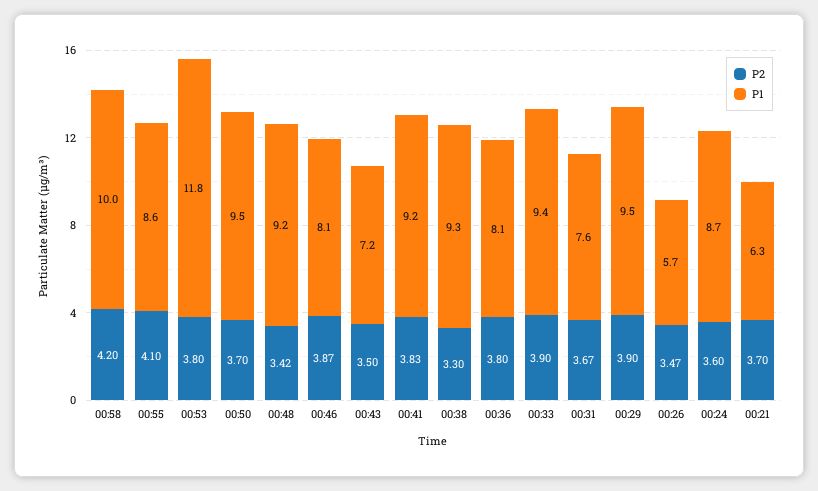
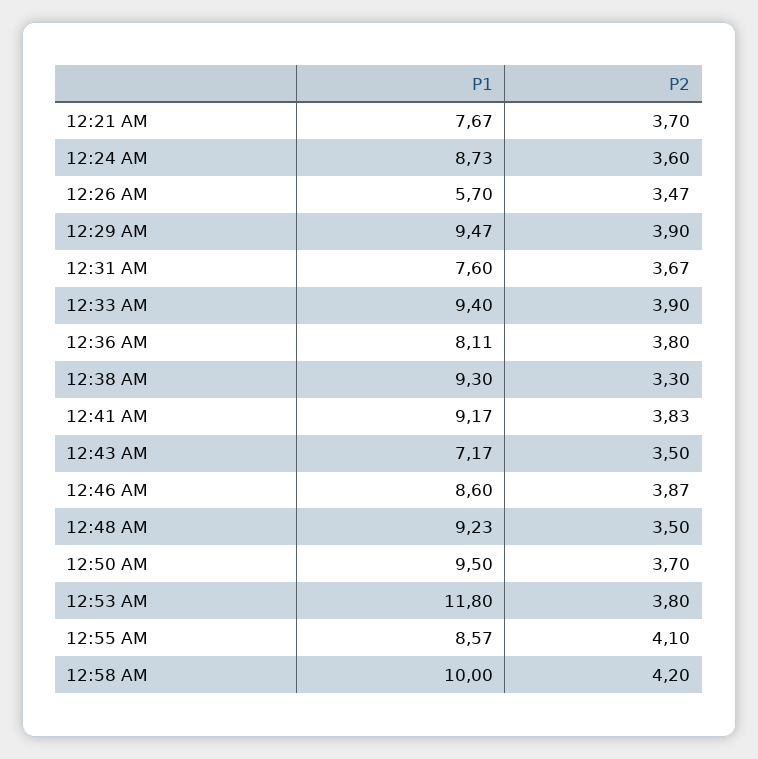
  {
    "P2": {
      "00:58": 4.2,
      "00:55": 4.1,
      "00:53": 3.8,
      "00:50": 3.7,
-     "00:48": 3.42,
+     "00:48": 3.5,
      "00:46": 3.87,
      "00:43": 3.5,
      "00:41": 3.83,
      "00:38": 3.3,
      "00:36": 3.8,
      "00:33": 3.9,
      "00:31": 3.67,
      "00:29": 3.9,
      "00:26": 3.47,
      "00:24": 3.6,
      "00:21": 3.7
    },
    "P1": {
      "00:58": 10,
      "00:55": 8.57,
      "00:53": 11.8,
      "00:50": 9.5,
      "00:48": 9.23,
-     "00:46": 8.1,
+     "00:46": 8.6,
      "00:43": 7.17,
      "00:41": 9.17,
      "00:38": 9.3,
      "00:36": 8.11,
      "00:33": 9.4,
      "00:31": 7.6,
      "00:29": 9.47,
      "00:26": 5.7,
      "00:24": 8.73,
-     "00:21": 6.3
+     "00:21": 7.67
    }
  }

